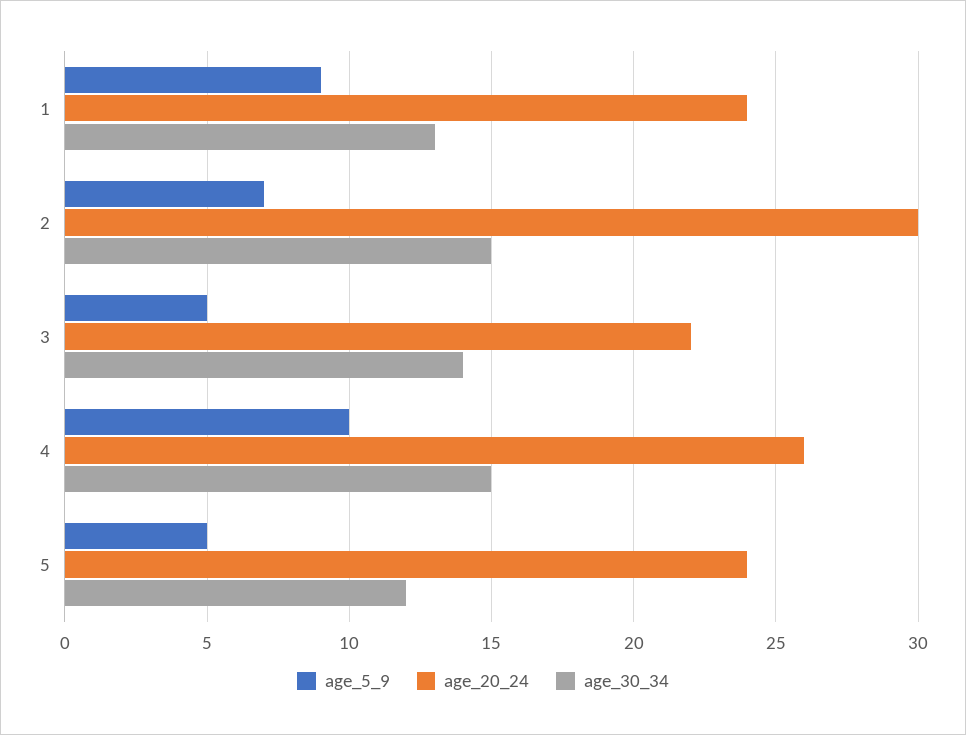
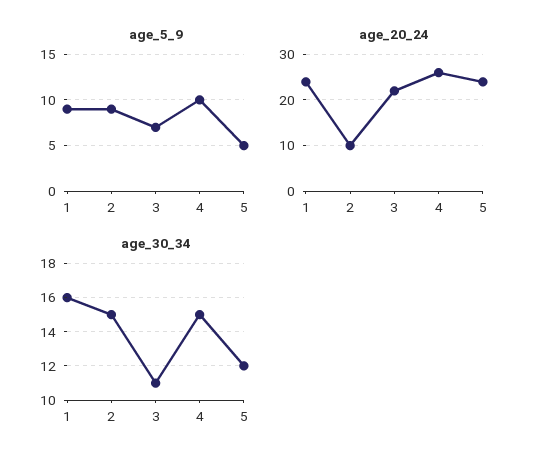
  {
    "age_5_9": {
      "1": 9,
-     "2": 7,
+     "2": 9,
-     "3": 5,
+     "3": 7,
      "4": 10,
      "5": 5
    },
    "age_20_24": {
      "1": 24,
-     "2": 30,
+     "2": 10,
      "3": 22,
      "4": 26,
      "5": 24
    },
    "age_30_34": {
-     "1": 13,
+     "1": 16,
      "2": 15,
-     "3": 14,
+     "3": 11,
      "4": 15,
      "5": 12
    }
  }

